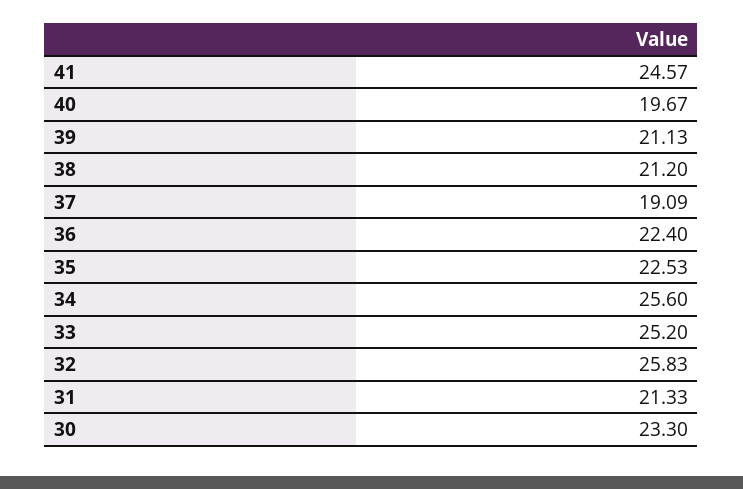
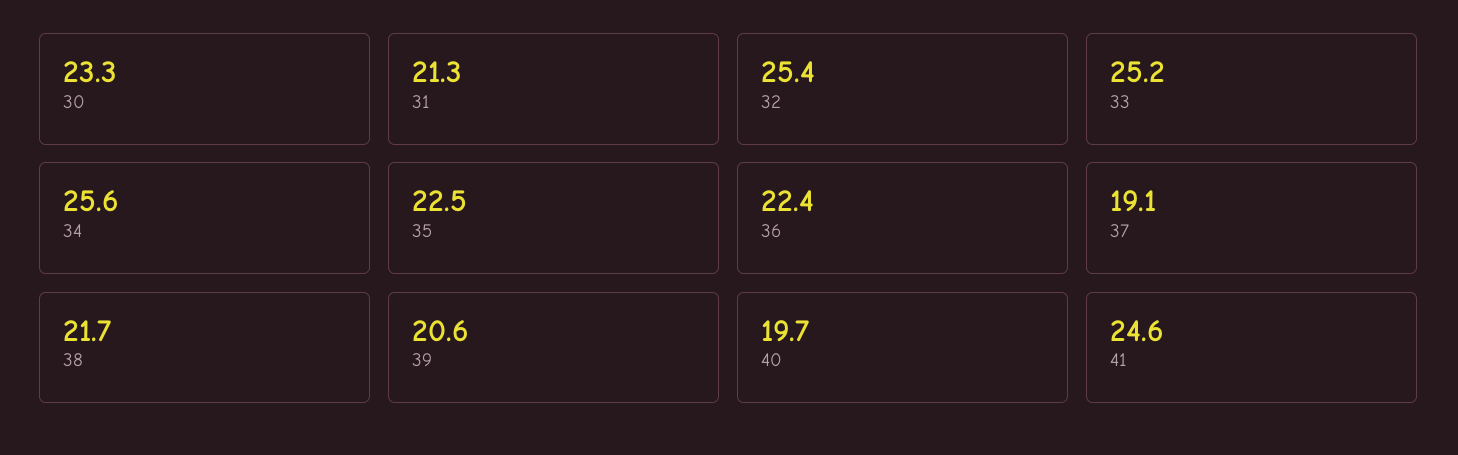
  {
    "41": 24.57,
    "40": 19.67,
-   "39": 21.13,
+   "39": 20.6,
-   "38": 21.2,
+   "38": 21.7,
    "37": 19.09,
    "36": 22.4,
    "35": 22.53,
    "34": 25.6,
    "33": 25.2,
-   "32": 25.83,
+   "32": 25.4,
    "31": 21.33,
    "30": 23.3
  }

